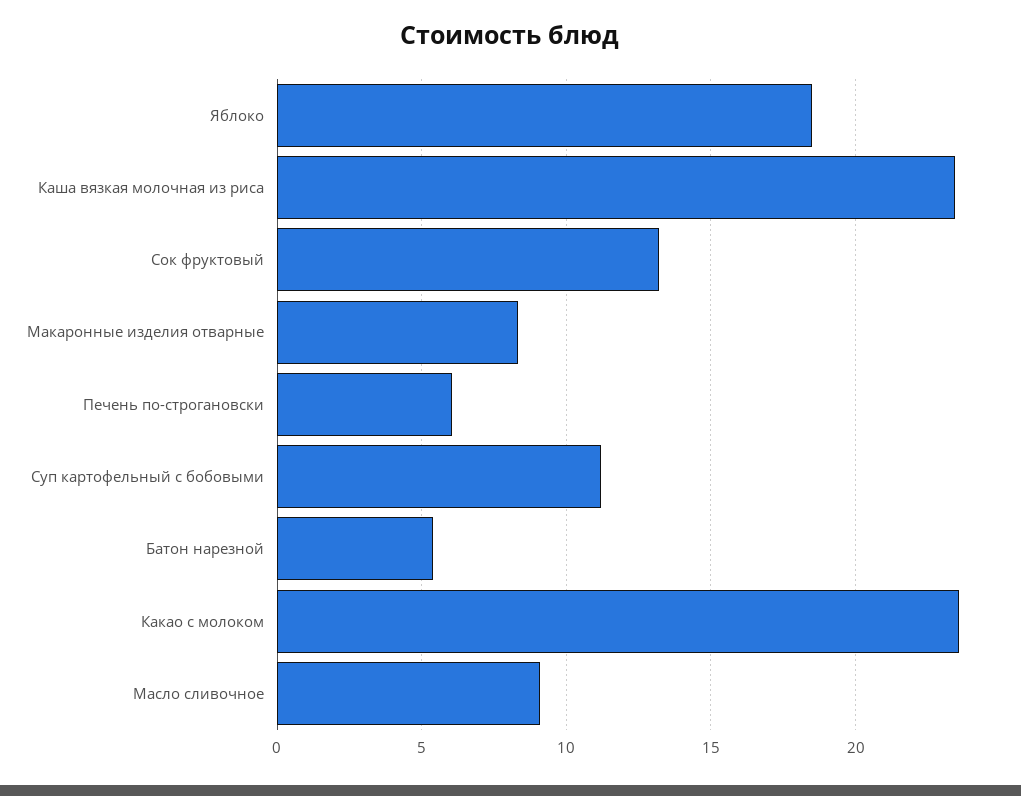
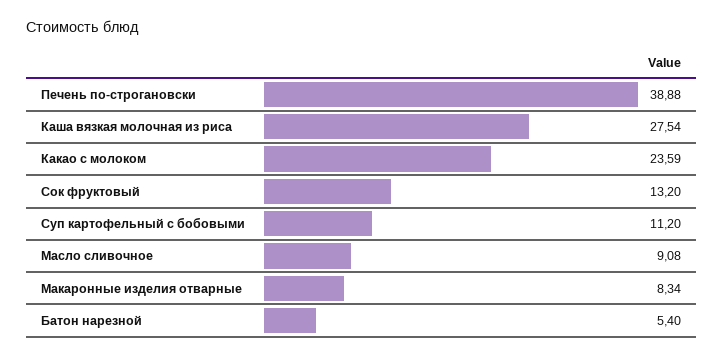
  {
-   "Яблоко": 18.5,
-   "Каша вязкая молочная из риса": 23.5,
+   "Каша вязкая молочная из риса": 27.54,
    "Сок фруктовый": 13.2,
    "Макаронные изделия отварные": 8.34,
-   "Печень по-строгановски": 6,
+   "Печень по-строгановски": 38.88,
    "Суп картофельный с бобовыми": 11.2,
    "Батон нарезной": 5.4,
    "Какао с молоком": 23.59,
    "Масло сливочное": 9.08
  }

